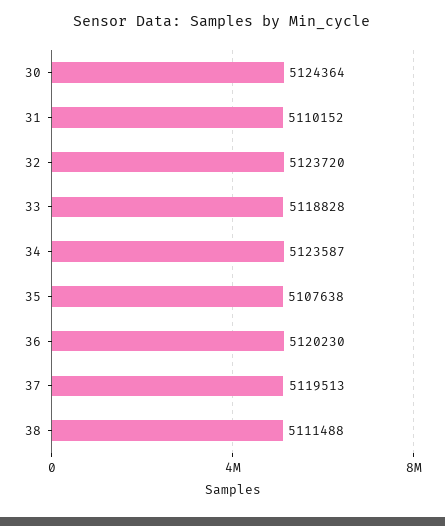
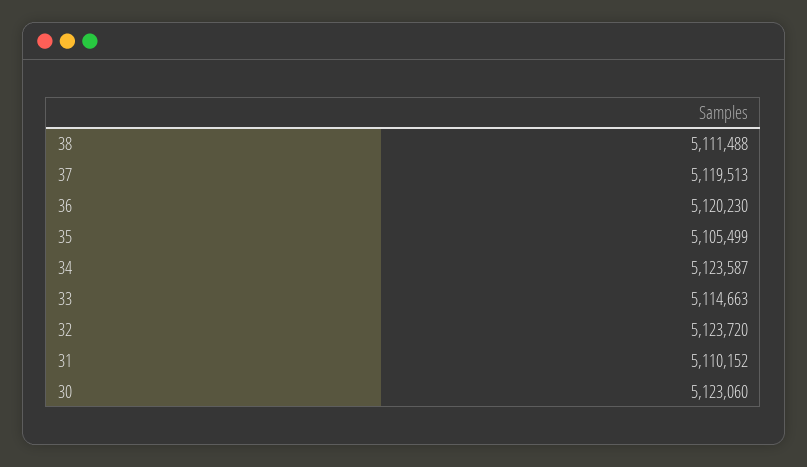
  {
-   "30": 5124364,
+   "30": 5123060,
    "31": 5110152,
    "32": 5123720,
-   "33": 5118828,
+   "33": 5114663,
    "34": 5123587,
-   "35": 5107638,
+   "35": 5105499,
    "36": 5120230,
    "37": 5119513,
    "38": 5111488
  }

